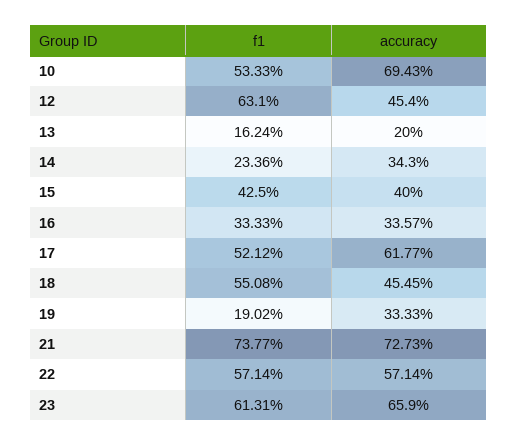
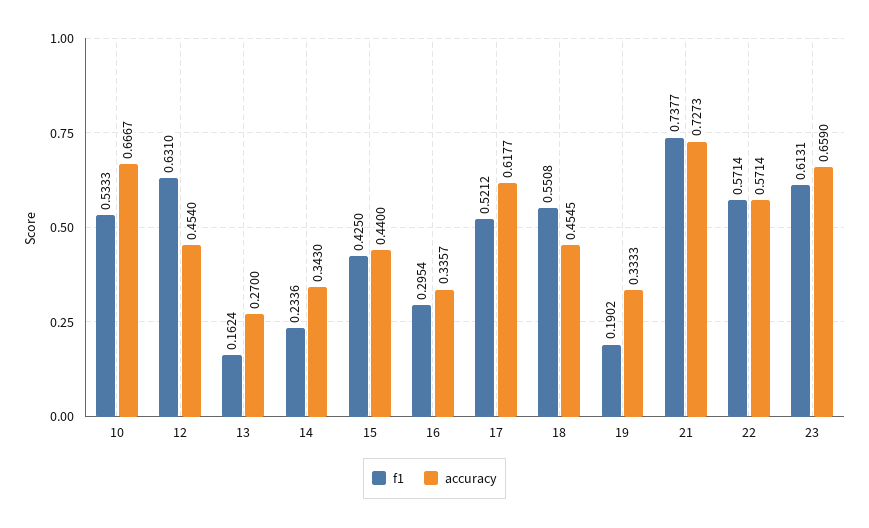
  {
    "f1": {
      "10": 0.5333,
      "12": 0.631,
      "13": 0.1624,
      "14": 0.2336,
      "15": 0.425,
-     "16": 0.3333,
+     "16": 0.2954,
      "17": 0.5212,
      "18": 0.5508,
      "19": 0.1902,
      "21": 0.7377,
      "22": 0.5714,
      "23": 0.6131
    },
    "accuracy": {
-     "10": 0.6943,
+     "10": 0.6667,
      "12": 0.454,
-     "13": 0.2,
+     "13": 0.27,
      "14": 0.343,
-     "15": 0.4,
+     "15": 0.44,
      "16": 0.3357,
      "17": 0.6177,
      "18": 0.4545,
      "19": 0.3333,
      "21": 0.7273,
      "22": 0.5714,
      "23": 0.659
    }
  }

